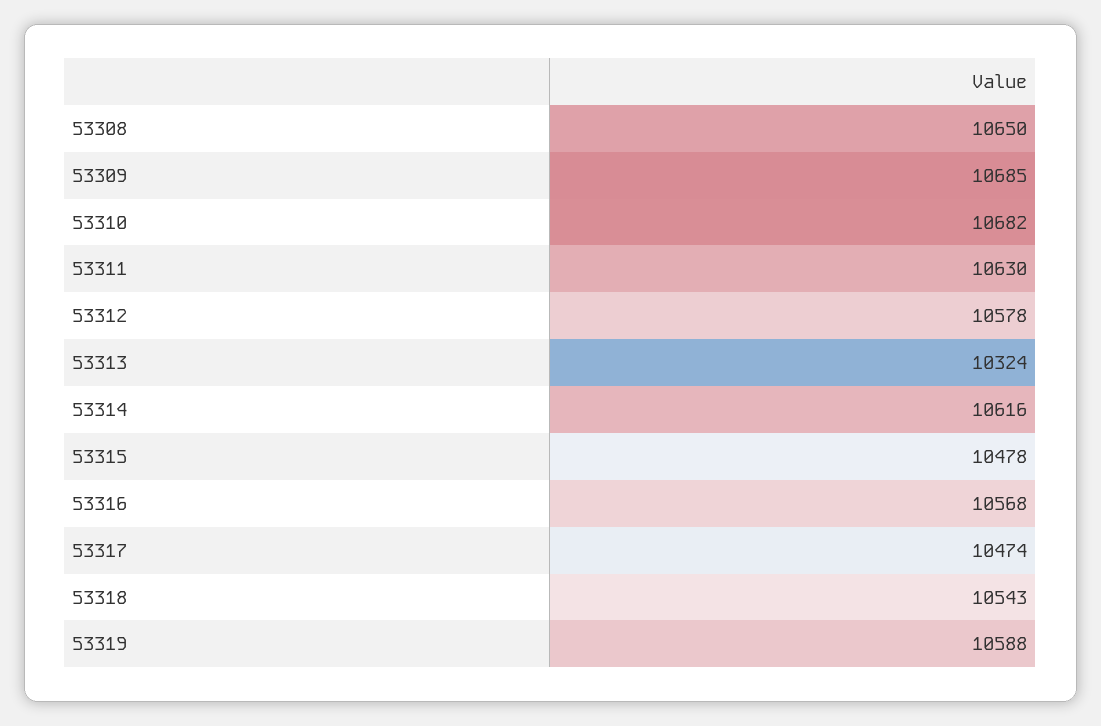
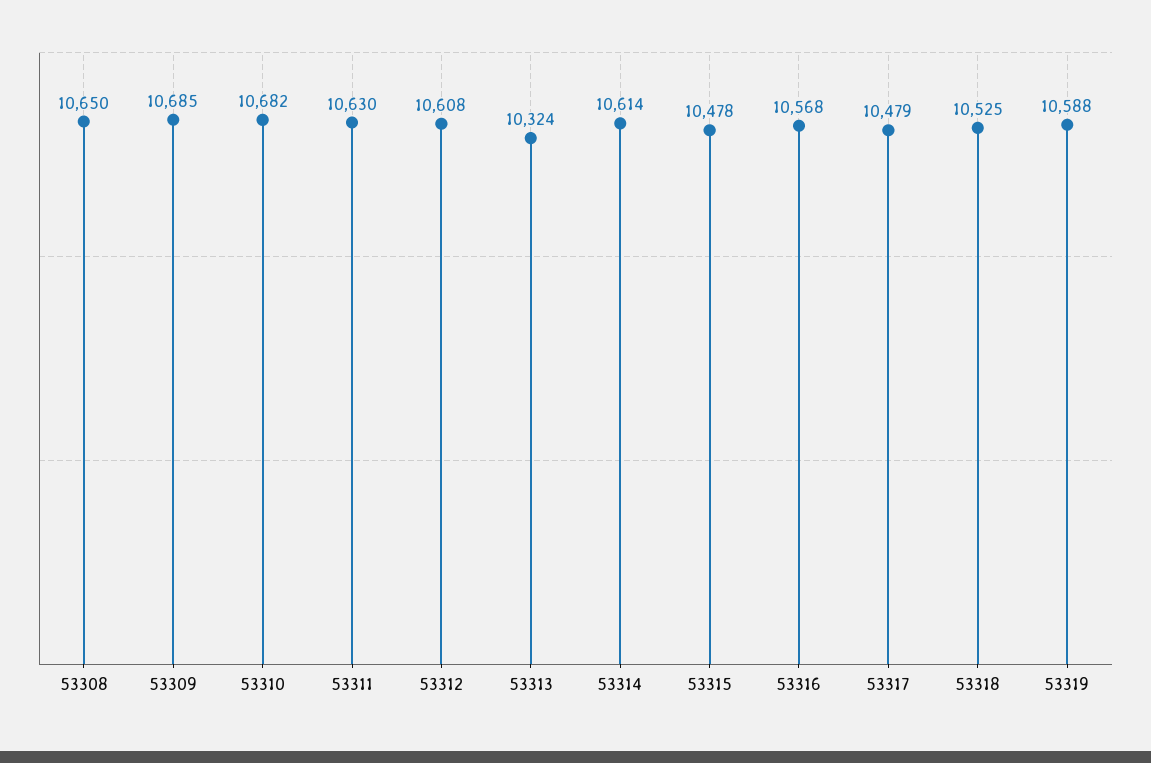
  {
    "53308": 10650,
    "53309": 10685,
    "53310": 10682,
    "53311": 10630,
-   "53312": 10578,
+   "53312": 10608,
    "53313": 10324,
-   "53314": 10616,
+   "53314": 10614,
    "53315": 10478,
    "53316": 10568,
-   "53317": 10474,
+   "53317": 10479,
-   "53318": 10543,
+   "53318": 10525,
    "53319": 10588
  }

